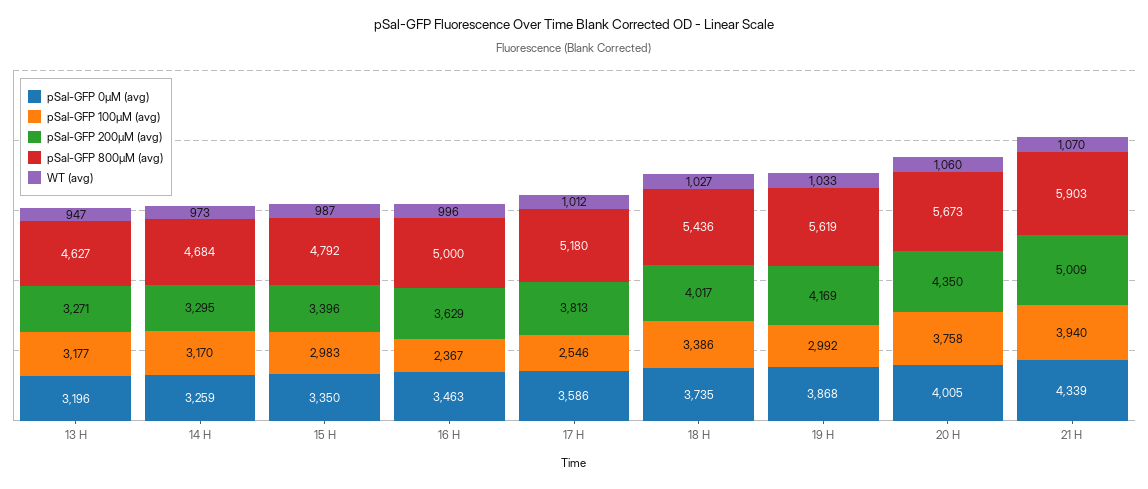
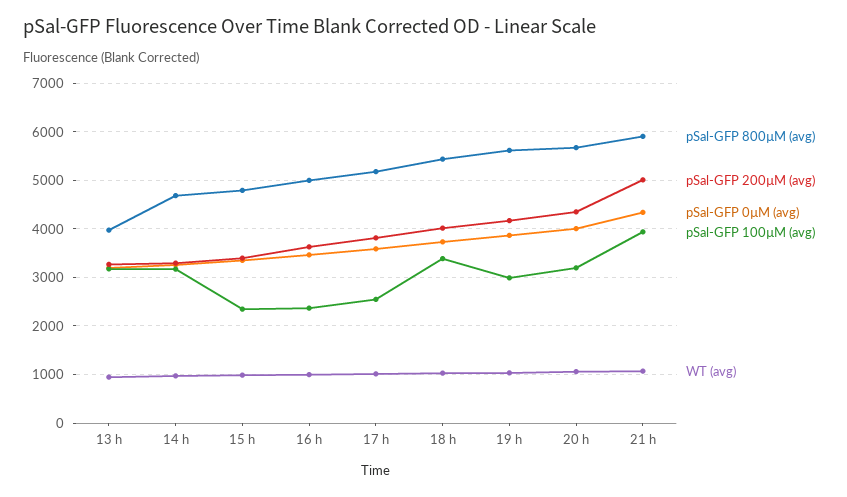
  {
    "pSal-GFP 0µM (avg)": {
      "13 H": 3196,
      "14 H": 3259,
      "15 H": 3350,
      "16 H": 3463,
      "17 H": 3586,
      "18 H": 3735,
      "19 H": 3868,
      "20 H": 4005,
      "21 H": 4339
    },
    "pSal-GFP 100µM (avg)": {
      "13 H": 3177,
      "14 H": 3170,
-     "15 H": 2983,
+     "15 H": 2400,
      "16 H": 2367,
      "17 H": 2546,
      "18 H": 3386,
      "19 H": 2992,
-     "20 H": 3758,
+     "20 H": 3200,
      "21 H": 3940
    },
    "pSal-GFP 200µM (avg)": {
      "13 H": 3271,
      "14 H": 3295,
      "15 H": 3396,
      "16 H": 3629,
      "17 H": 3813,
      "18 H": 4017,
      "19 H": 4169,
      "20 H": 4350,
      "21 H": 5009
    },
    "pSal-GFP 800µM (avg)": {
-     "13 H": 4627,
+     "13 H": 4000,
      "14 H": 4684,
      "15 H": 4792,
      "16 H": 5000,
      "17 H": 5180,
      "18 H": 5436,
      "19 H": 5619,
      "20 H": 5673,
      "21 H": 5903
    },
    "WT (avg)": {
      "13 H": 947,
      "14 H": 973,
      "15 H": 987,
      "16 H": 996,
      "17 H": 1012,
      "18 H": 1027,
      "19 H": 1033,
      "20 H": 1060,
      "21 H": 1070
    }
  }

